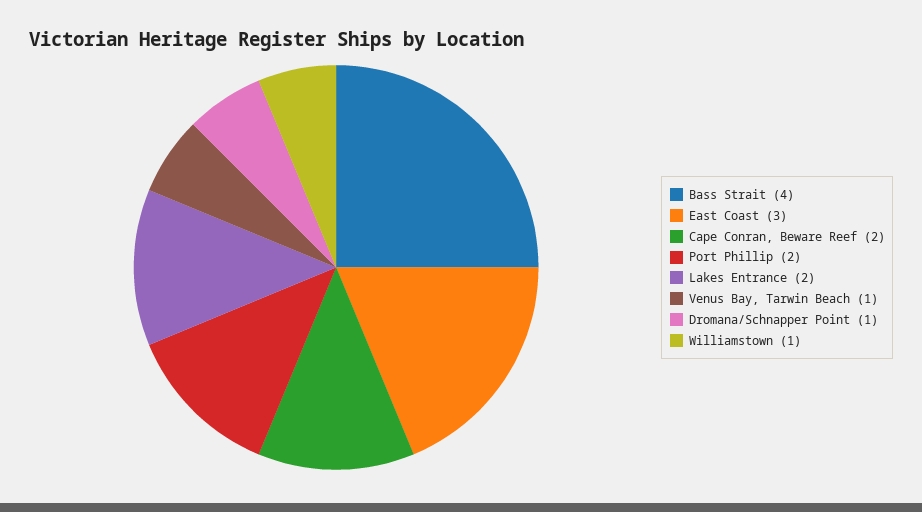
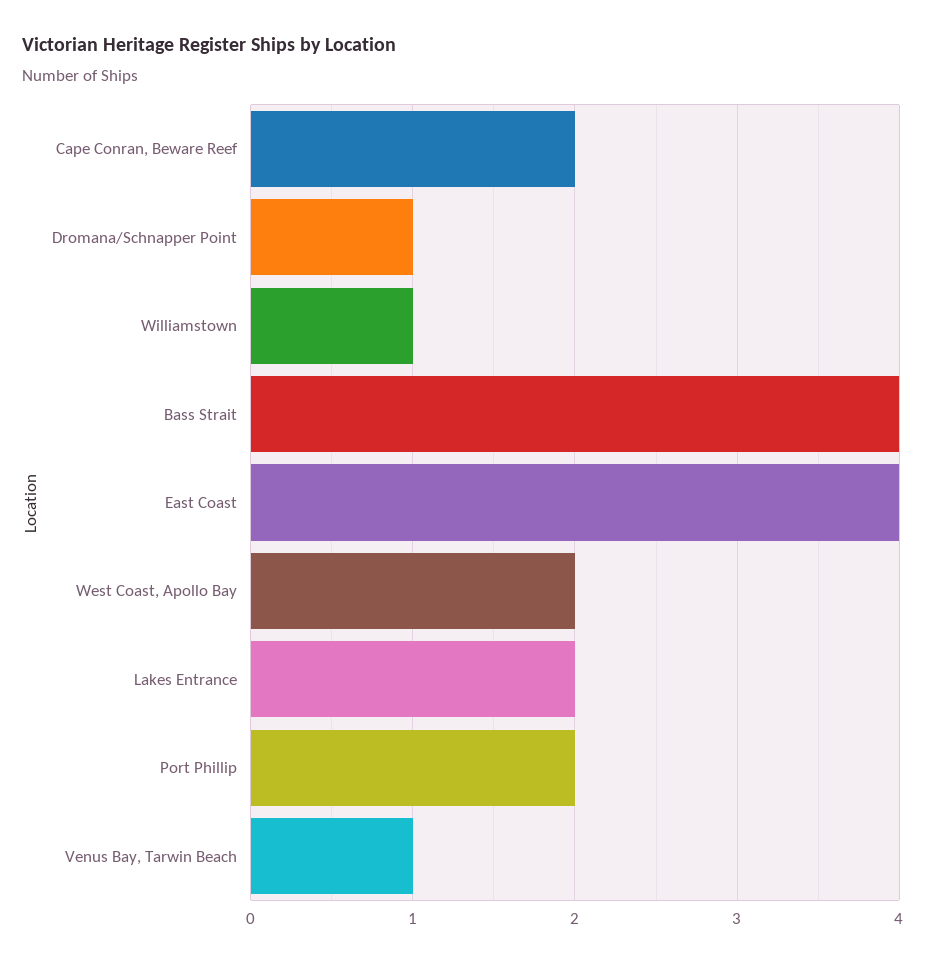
  {
    "Bass Strait": 4,
-   "East Coast": 3,
+   "East Coast": 4,
    "Cape Conran, Beware Reef": 2,
    "Port Phillip": 2,
    "Lakes Entrance": 2,
    "Venus Bay, Tarwin Beach": 1,
    "Dromana/Schnapper Point": 1,
-   "Williamstown": 1
+   "Williamstown": 1,
+   "West Coast, Apollo Bay": 2
  }

